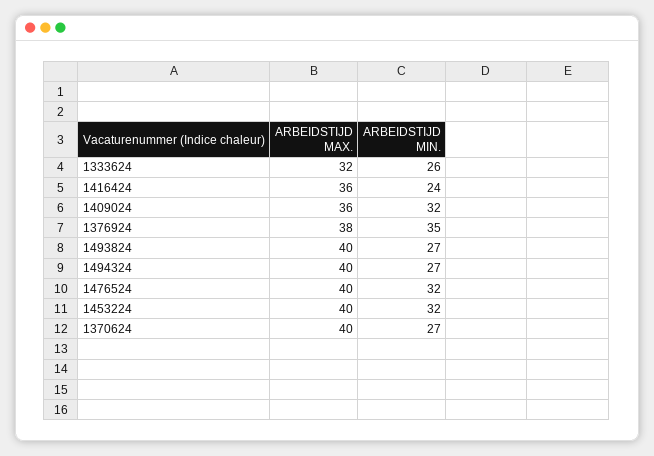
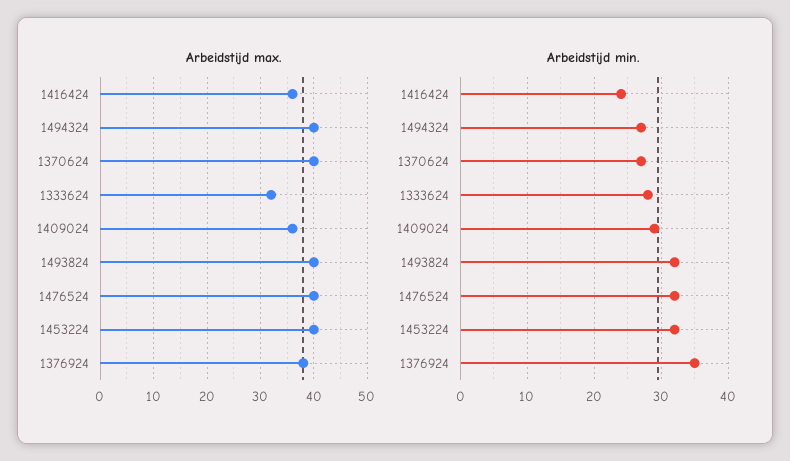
  {
    "ARBEIDSTIJD MAX.": {
      "1333624": 32,
      "1416424": 36,
      "1409024": 36,
      "1376924": 38,
      "1493824": 40,
      "1494324": 40,
      "1476524": 40,
      "1453224": 40,
      "1370624": 40
    },
    "ARBEIDSTIJD MIN.": {
-     "1333624": 26,
+     "1333624": 28,
      "1416424": 24,
-     "1409024": 32,
+     "1409024": 29,
      "1376924": 35,
-     "1493824": 27,
+     "1493824": 32,
      "1494324": 27,
      "1476524": 32,
      "1453224": 32,
      "1370624": 27
    }
  }

